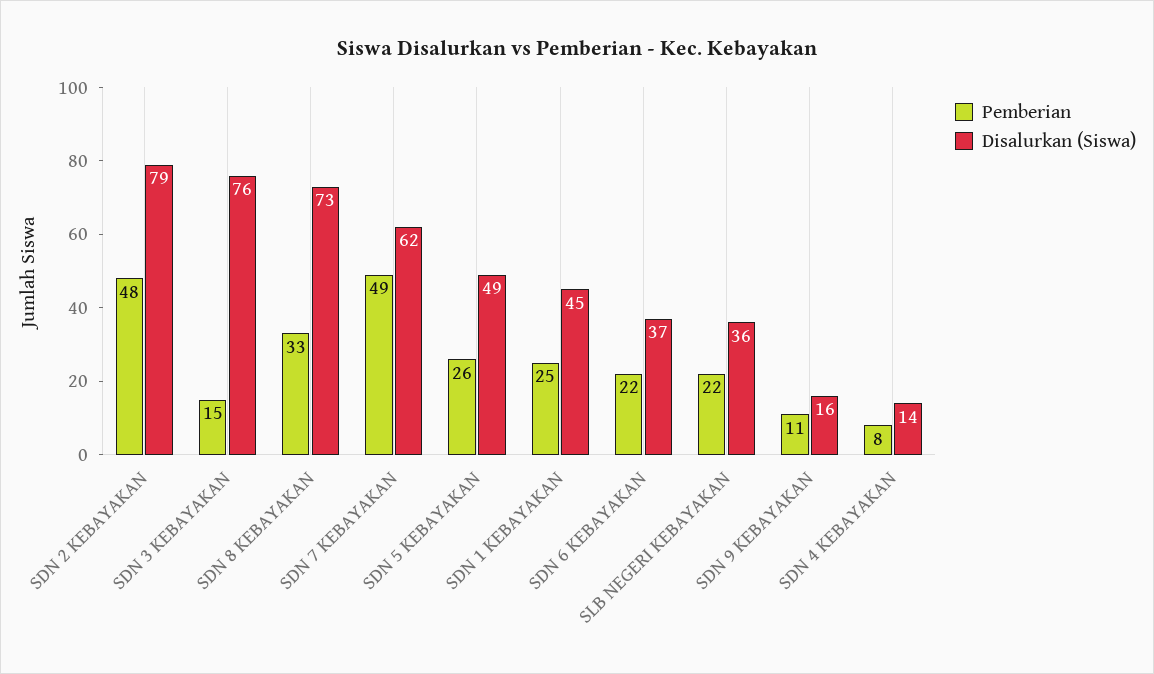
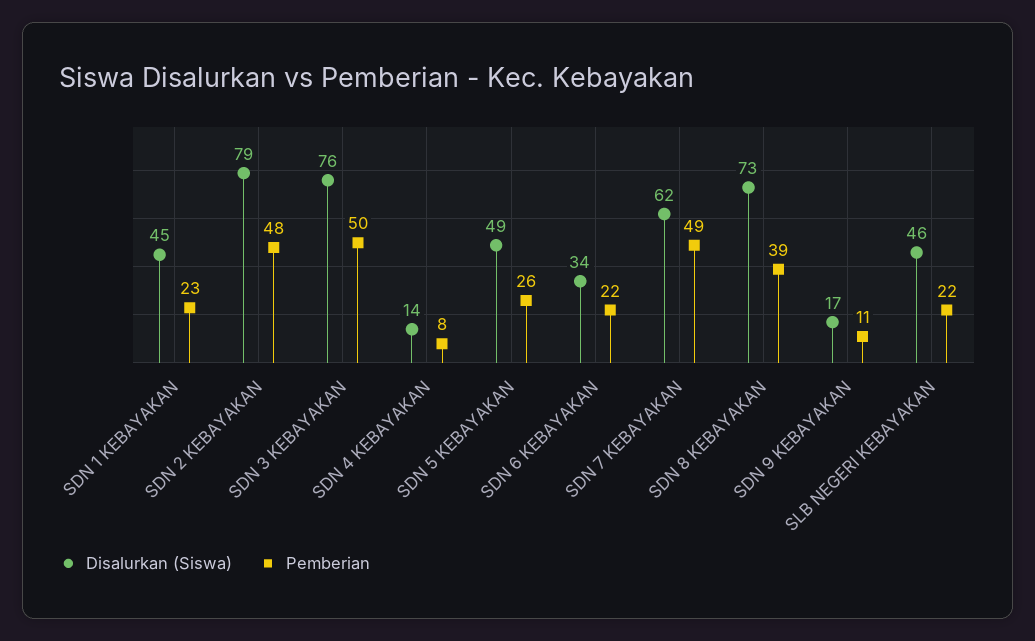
  {
    "Pemberian": {
      "SDN 2 KEBAYAKAN": 48,
-     "SDN 3 KEBAYAKAN": 15,
+     "SDN 3 KEBAYAKAN": 50,
-     "SDN 8 KEBAYAKAN": 33,
+     "SDN 8 KEBAYAKAN": 39,
      "SDN 7 KEBAYAKAN": 49,
      "SDN 5 KEBAYAKAN": 26,
-     "SDN 1 KEBAYAKAN": 25,
+     "SDN 1 KEBAYAKAN": 23,
      "SDN 6 KEBAYAKAN": 22,
      "SLB NEGERI KEBAYAKAN": 22,
      "SDN 9 KEBAYAKAN": 11,
      "SDN 4 KEBAYAKAN": 8
    },
    "Disalurkan (Siswa)": {
      "SDN 2 KEBAYAKAN": 79,
      "SDN 3 KEBAYAKAN": 76,
      "SDN 8 KEBAYAKAN": 73,
      "SDN 7 KEBAYAKAN": 62,
      "SDN 5 KEBAYAKAN": 49,
      "SDN 1 KEBAYAKAN": 45,
-     "SDN 6 KEBAYAKAN": 37,
+     "SDN 6 KEBAYAKAN": 34,
-     "SLB NEGERI KEBAYAKAN": 36,
+     "SLB NEGERI KEBAYAKAN": 46,
-     "SDN 9 KEBAYAKAN": 16,
+     "SDN 9 KEBAYAKAN": 17,
      "SDN 4 KEBAYAKAN": 14
    }
  }

